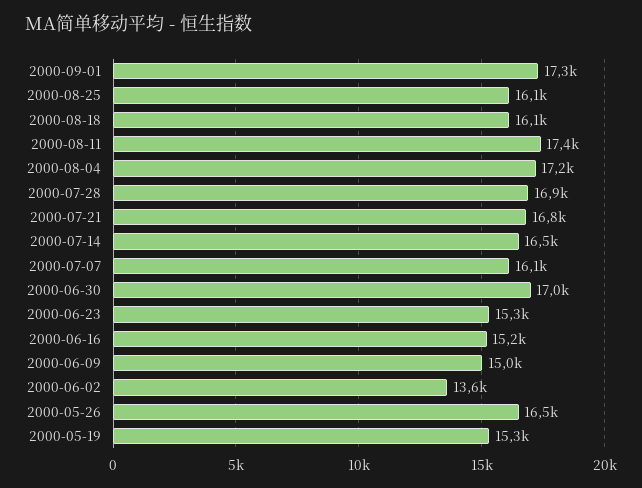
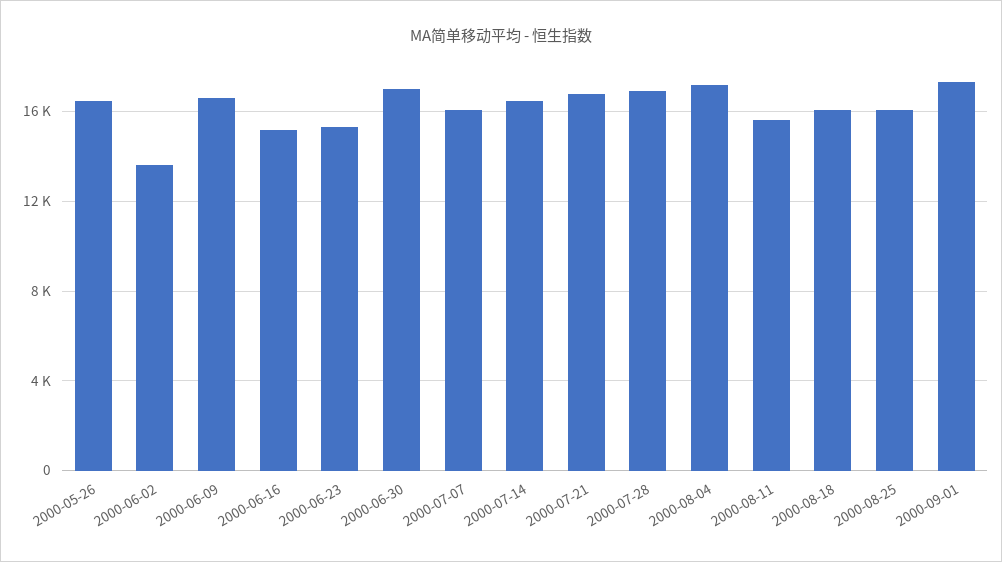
  {
    "2000-09-01": 17300,
    "2000-08-25": 16100,
    "2000-08-18": 16100,
-   "2000-08-11": 17400,
+   "2000-08-11": 15500,
    "2000-08-04": 17200,
    "2000-07-28": 16900,
    "2000-07-21": 16800,
    "2000-07-14": 16500,
    "2000-07-07": 16100,
    "2000-06-30": 17000,
    "2000-06-23": 15300,
    "2000-06-16": 15200,
-   "2000-06-09": 15000,
+   "2000-06-09": 16500,
    "2000-06-02": 13600,
-   "2000-05-26": 16500,
+   "2000-05-26": 16500
-   "2000-05-19": 15300
  }

